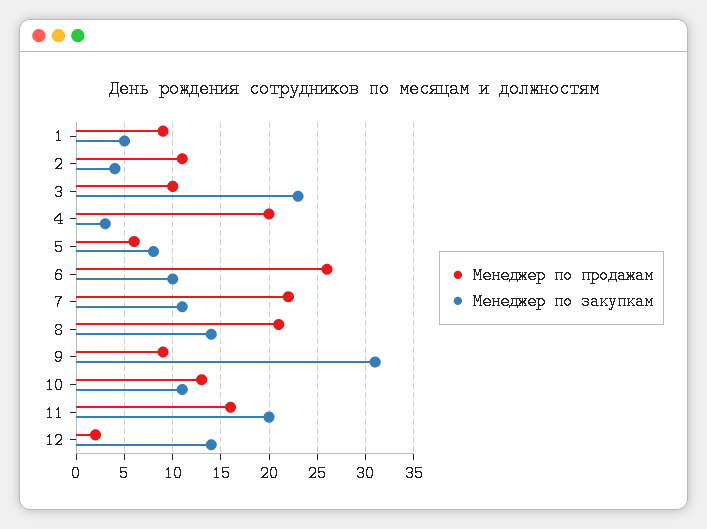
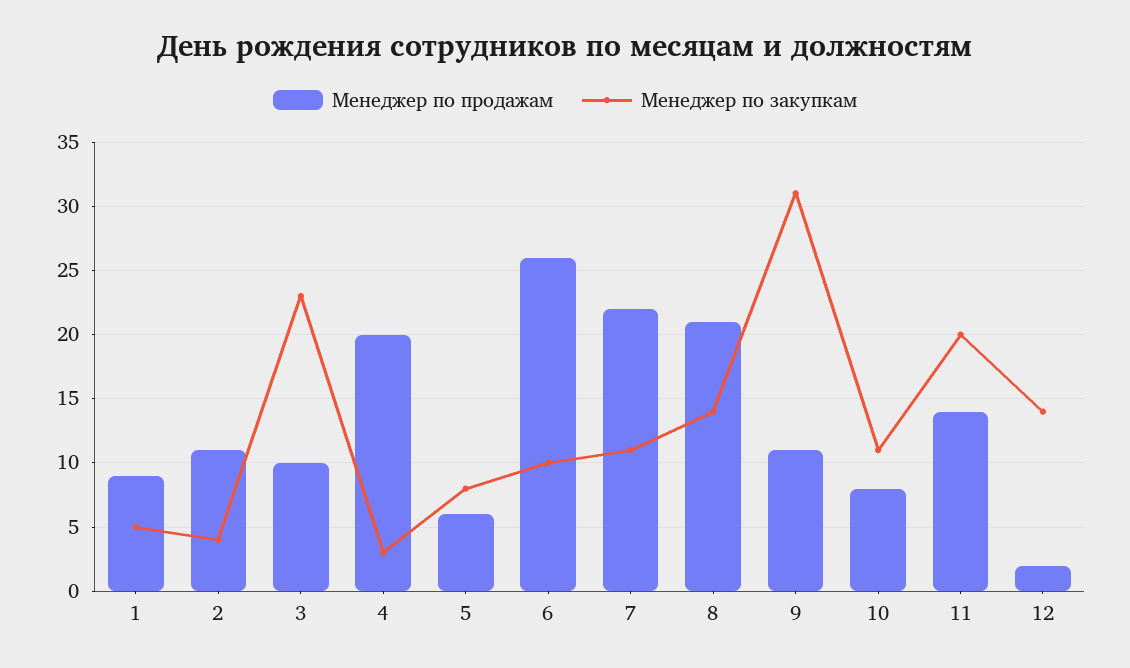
  {
    "Менеджер по продажам": {
      "1": 9,
      "2": 11,
      "3": 10,
      "4": 20,
      "5": 6,
      "6": 26,
      "7": 22,
      "8": 21,
-     "9": 9,
+     "9": 11,
-     "10": 13,
+     "10": 8,
-     "11": 16,
+     "11": 14,
      "12": 2
    },
    "Менеджер по закупкам": {
      "1": 5,
      "2": 4,
      "3": 23,
      "4": 3,
      "5": 8,
      "6": 10,
      "7": 11,
      "8": 14,
      "9": 31,
      "10": 11,
      "11": 20,
      "12": 14
    }
  }

